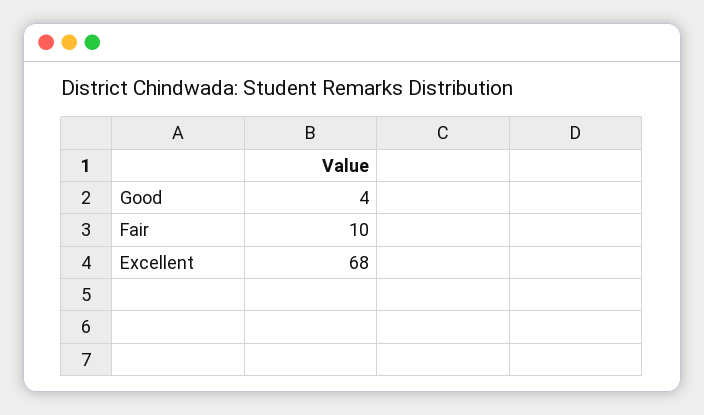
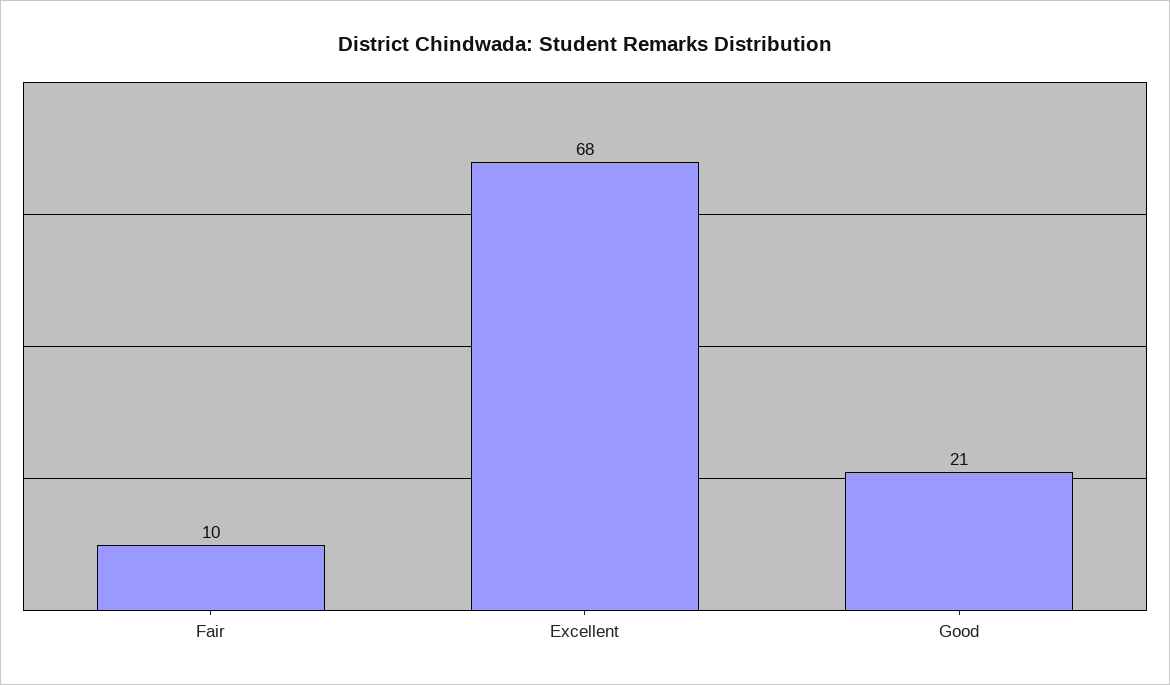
  {
-   "Good": 4,
+   "Good": 21,
    "Fair": 10,
    "Excellent": 68
  }

